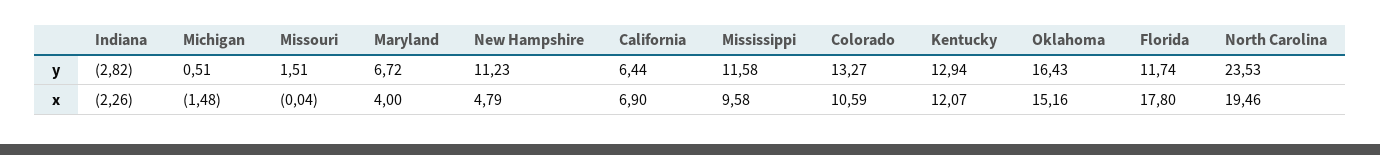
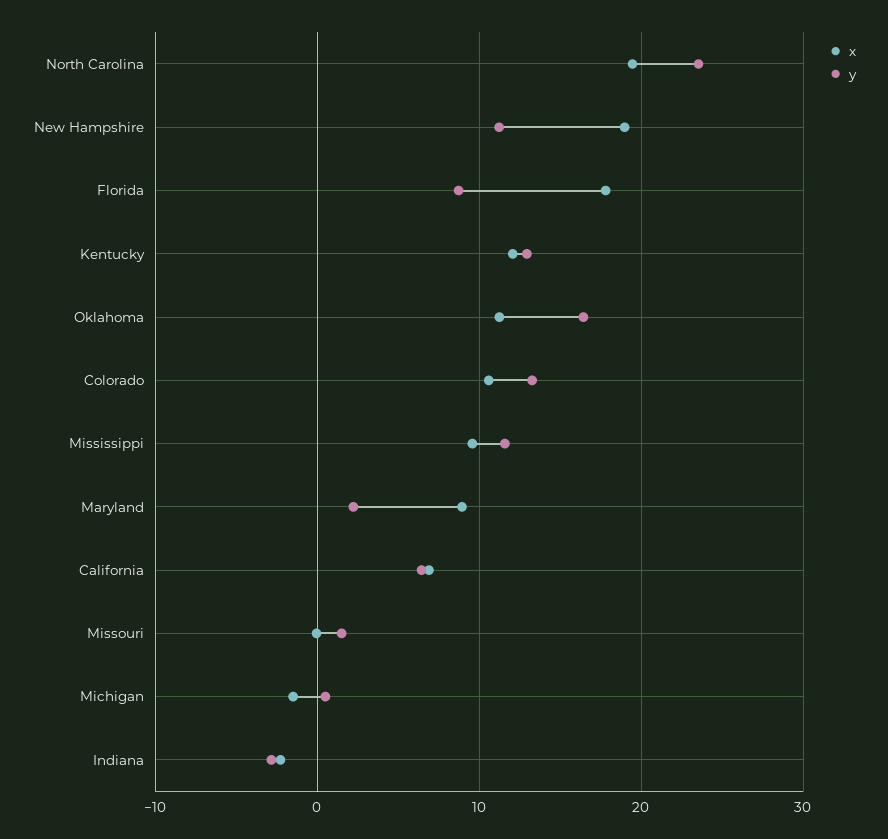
  {
    "y": {
      "Indiana": -2.82,
      "Michigan": 0.51,
      "Missouri": 1.51,
-     "Maryland": 6.72,
+     "Maryland": 2,
      "New Hampshire": 11.23,
      "California": 6.44,
      "Mississippi": 11.58,
      "Colorado": 13.27,
      "Kentucky": 12.94,
      "Oklahoma": 16.43,
-     "Florida": 11.74,
+     "Florida": 9,
      "North Carolina": 23.53
    },
    "x": {
      "Indiana": -2.26,
      "Michigan": -1.48,
      "Missouri": -0.04,
-     "Maryland": 4,
+     "Maryland": 9,
-     "New Hampshire": 4.79,
+     "New Hampshire": 19,
      "California": 6.9,
      "Mississippi": 9.58,
      "Colorado": 10.59,
      "Kentucky": 12.07,
-     "Oklahoma": 15.16,
+     "Oklahoma": 11,
      "Florida": 17.8,
      "North Carolina": 19.46
    }
  }

